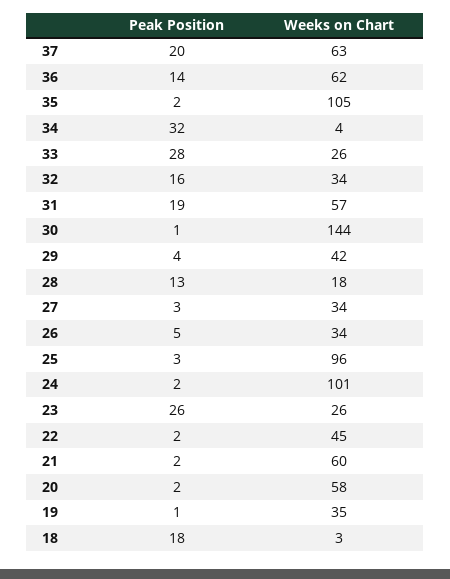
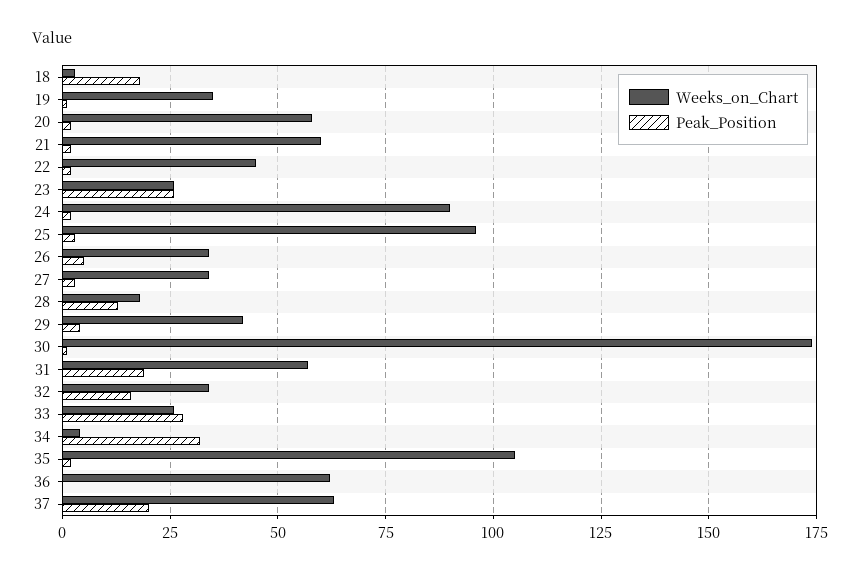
  {
    "Peak Position": {
      "37": 20,
-     "36": 14,
+     "36": 0,
      "35": 2,
      "34": 32,
      "33": 28,
      "32": 16,
      "31": 19,
      "30": 1,
      "29": 4,
      "28": 13,
      "27": 3,
      "26": 5,
      "25": 3,
      "24": 2,
      "23": 26,
      "22": 2,
      "21": 2,
      "20": 2,
      "19": 1,
      "18": 18
    },
    "Weeks on Chart": {
      "37": 63,
      "36": 62,
      "35": 105,
      "34": 4,
      "33": 26,
      "32": 34,
      "31": 57,
-     "30": 144,
+     "30": 175,
      "29": 42,
      "28": 18,
      "27": 34,
      "26": 34,
      "25": 96,
-     "24": 101,
+     "24": 90,
      "23": 26,
      "22": 45,
      "21": 60,
      "20": 58,
      "19": 35,
      "18": 3
    }
  }

